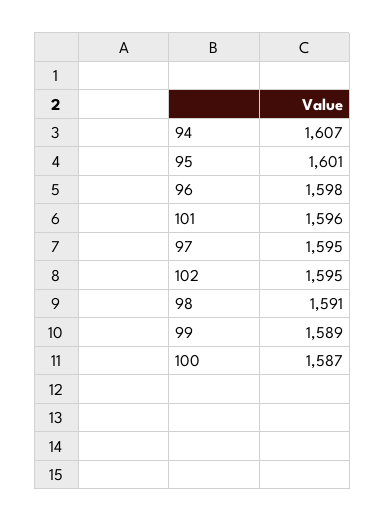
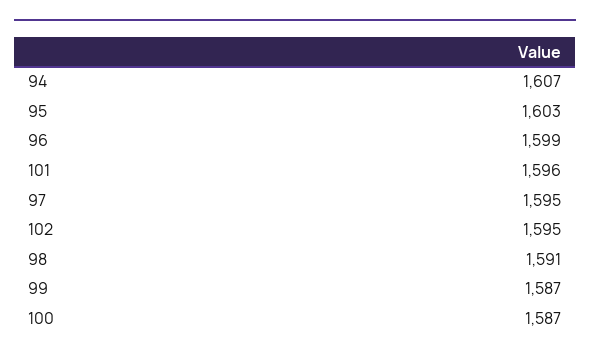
  {
    "94": 1607,
-   "95": 1601,
+   "95": 1603,
-   "96": 1598,
+   "96": 1599,
    "101": 1596,
    "97": 1595,
    "102": 1595,
    "98": 1591,
-   "99": 1589,
+   "99": 1587,
    "100": 1587
  }

